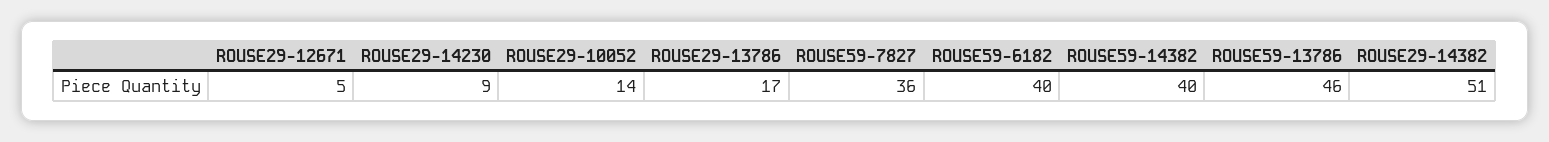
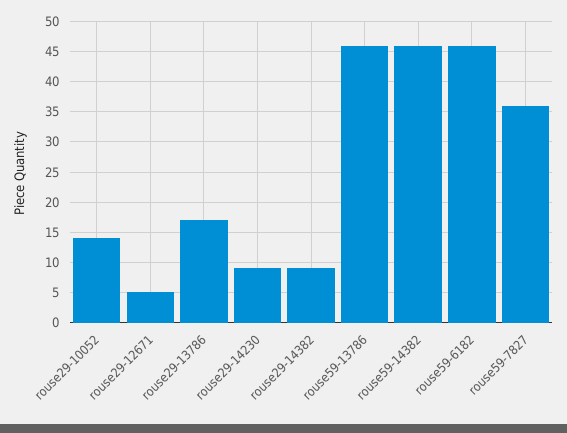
  {
    "ROUSE29-12671": 5,
    "ROUSE29-14230": 9,
    "ROUSE29-10052": 14,
    "ROUSE29-13786": 17,
    "ROUSE59-7827": 36,
-   "ROUSE59-6182": 40,
+   "ROUSE59-6182": 46,
-   "ROUSE59-14382": 40,
+   "ROUSE59-14382": 46,
    "ROUSE59-13786": 46,
-   "ROUSE29-14382": 51
+   "ROUSE29-14382": 9
  }

